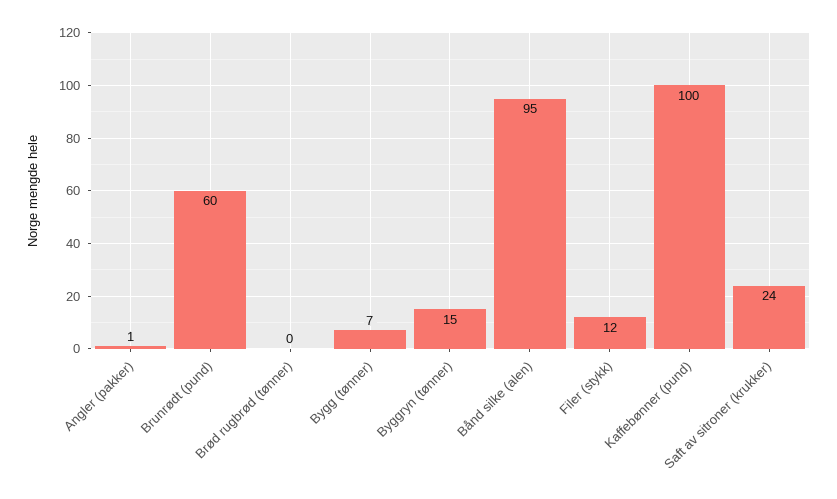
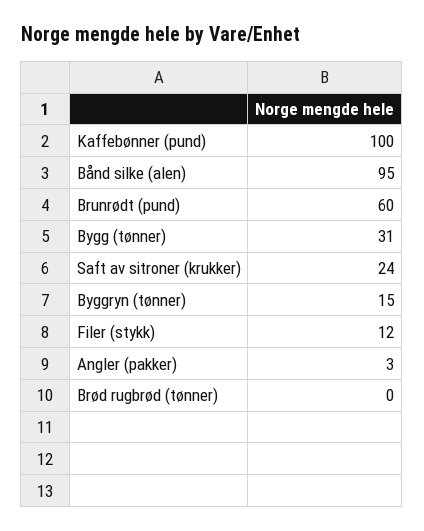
  {
-   "Angler (pakker)": 1,
+   "Angler (pakker)": 3,
    "Brunrødt (pund)": 60,
    "Brød rugbrød (tønner)": 0,
-   "Bygg (tønner)": 7,
+   "Bygg (tønner)": 31,
    "Byggryn (tønner)": 15,
    "Bånd silke (alen)": 95,
    "Filer (stykk)": 12,
    "Kaffebønner (pund)": 100,
    "Saft av sitroner (krukker)": 24
  }

